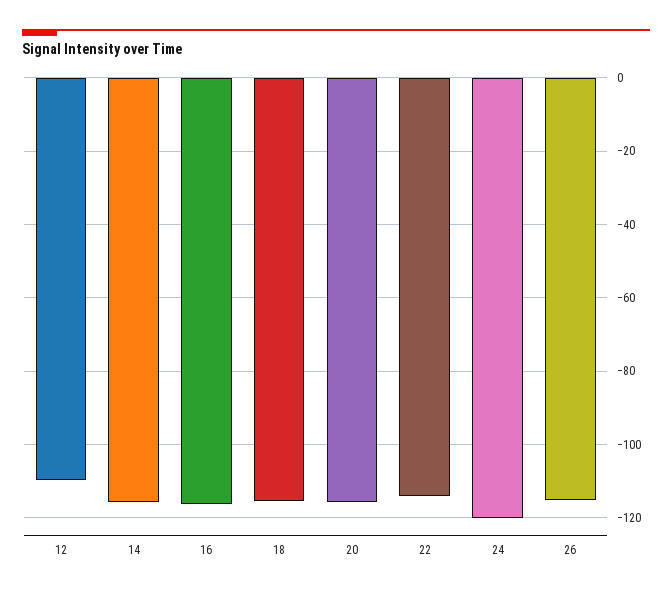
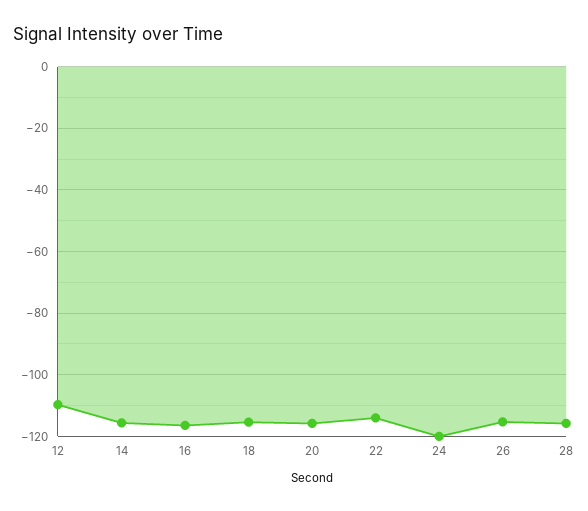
  {
    "12": -110,
    "14": -116,
    "16": -116,
    "18": -116,
    "20": -116,
    "22": -114,
    "24": -120,
-   "26": -116
+   "26": -116,
+   "28": -116
  }

